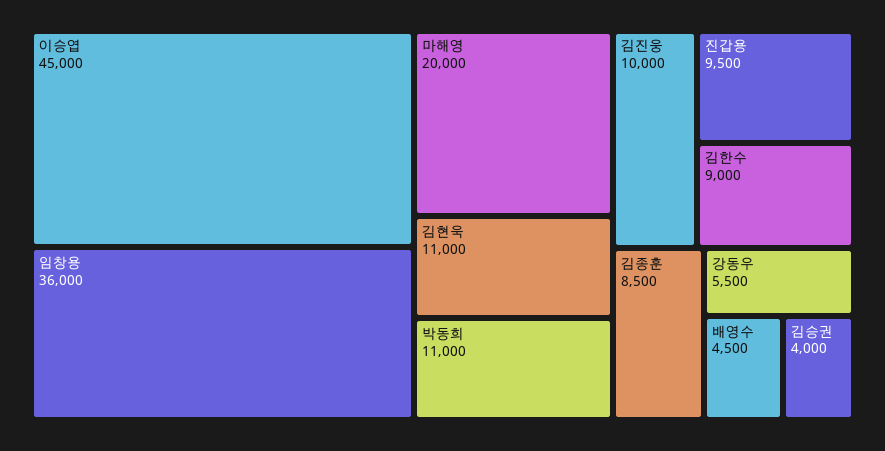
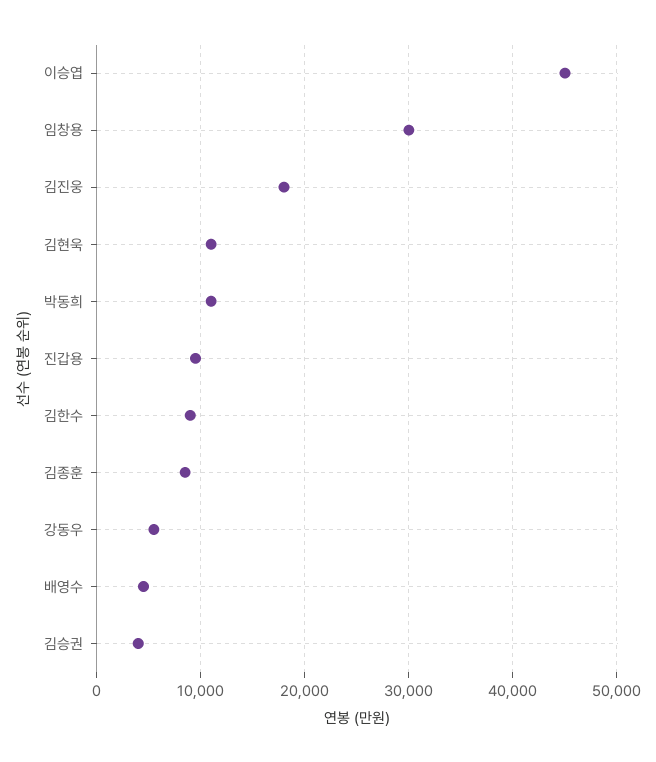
  {
    "이승엽": 45000,
-   "임창용": 36000,
+   "임창용": 30000,
-   "마해영": 20000,
    "김현욱": 11000,
    "박동희": 11000,
-   "김진웅": 10000,
+   "김진웅": 18000,
    "진갑용": 9500,
    "김한수": 9000,
    "김종훈": 8500,
    "강동우": 5500,
    "배영수": 4500,
    "김승권": 4000
  }

